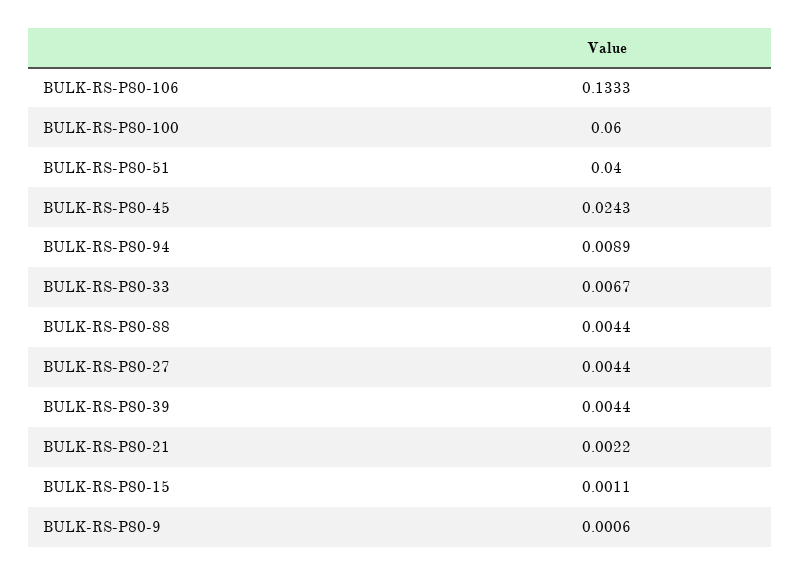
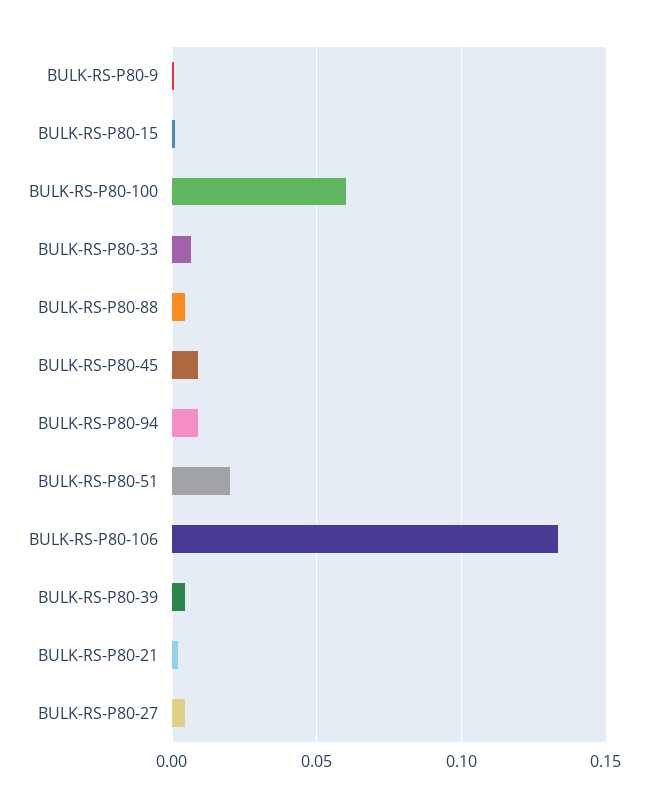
  {
    "BULK-RS-P80-106": 0.1333,
    "BULK-RS-P80-100": 0.06,
-   "BULK-RS-P80-51": 0.04,
+   "BULK-RS-P80-51": 0.02,
-   "BULK-RS-P80-45": 0.0243,
+   "BULK-RS-P80-45": 0.01,
    "BULK-RS-P80-94": 0.0089,
    "BULK-RS-P80-33": 0.0067,
    "BULK-RS-P80-88": 0.0044,
    "BULK-RS-P80-27": 0.0044,
    "BULK-RS-P80-39": 0.0044,
    "BULK-RS-P80-21": 0.0022,
    "BULK-RS-P80-15": 0.0011,
    "BULK-RS-P80-9": 0.0006
  }

